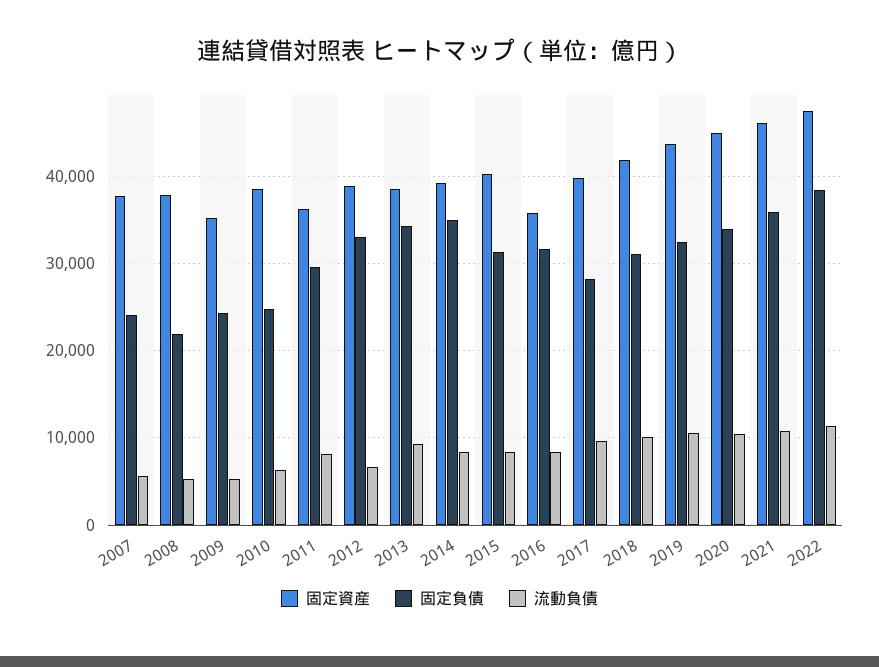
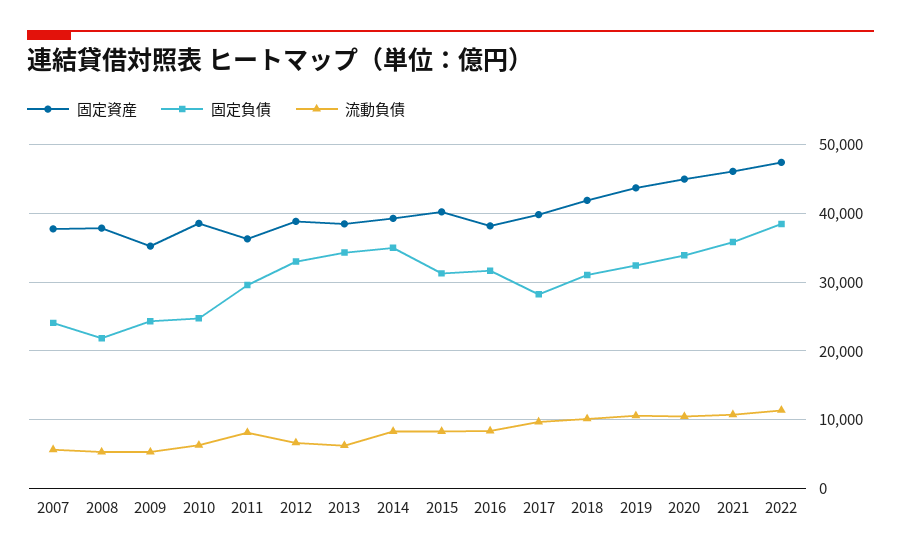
  {
    "固定資産": {
      "2007": 38000,
      "2008": 38000,
      "2009": 35000,
      "2010": 39000,
      "2011": 36000,
      "2012": 39000,
      "2013": 38000,
      "2014": 39000,
      "2015": 40000,
-     "2016": 36000,
+     "2016": 38000,
      "2017": 40000,
      "2018": 42000,
      "2019": 44000,
      "2020": 45000,
      "2021": 46000,
      "2022": 47000
    },
    "固定負債": {
      "2007": 24000,
      "2008": 22000,
      "2009": 24000,
      "2010": 25000,
      "2011": 30000,
      "2012": 33000,
      "2013": 34000,
      "2014": 35000,
      "2015": 31000,
      "2016": 32000,
      "2017": 28000,
      "2018": 31000,
      "2019": 32000,
      "2020": 34000,
      "2021": 36000,
      "2022": 38000
    },
    "流動負債": {
      "2007": 6000,
      "2008": 5000,
      "2009": 5000,
      "2010": 6000,
      "2011": 8000,
      "2012": 7000,
-     "2013": 9000,
+     "2013": 6000,
      "2014": 8000,
      "2015": 8000,
      "2016": 8000,
      "2017": 10000,
      "2018": 10000,
      "2019": 11000,
      "2020": 10000,
      "2021": 11000,
      "2022": 11000
    }
  }

